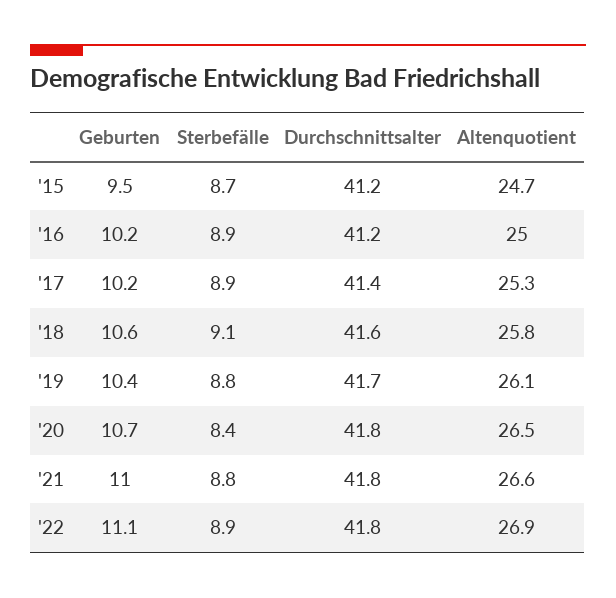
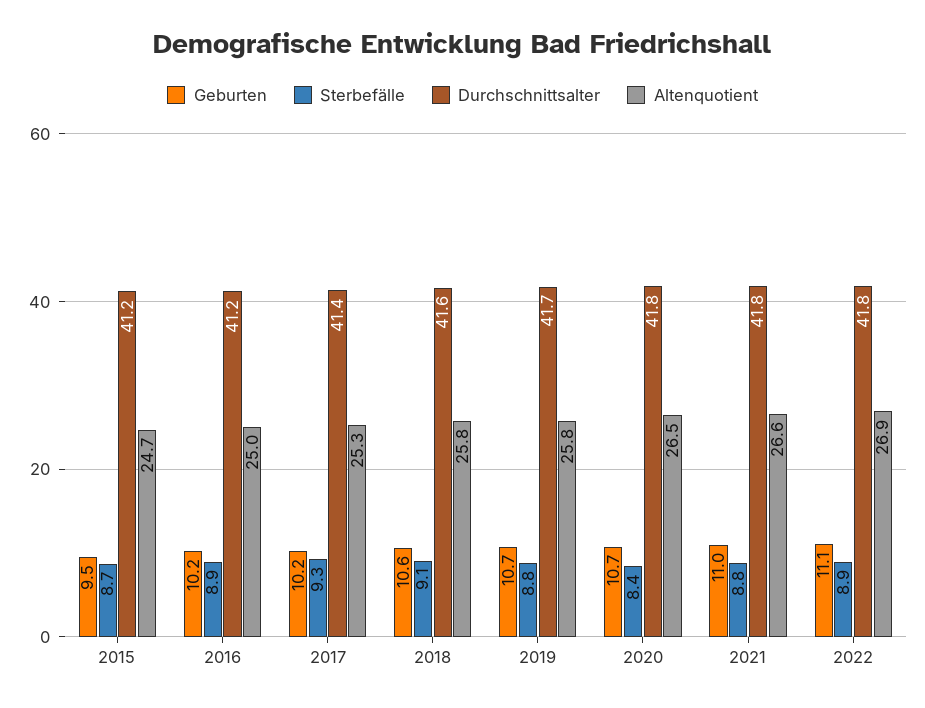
  {
    "Geburten": {
      "'15": 9.5,
      "'16": 10.2,
      "'17": 10.2,
      "'18": 10.6,
-     "'19": 10.4,
+     "'19": 10.7,
      "'20": 10.7,
      "'21": 11,
      "'22": 11.1
    },
    "Sterbefälle": {
      "'15": 8.7,
      "'16": 8.9,
-     "'17": 8.9,
+     "'17": 9.3,
      "'18": 9.1,
      "'19": 8.8,
      "'20": 8.4,
      "'21": 8.8,
      "'22": 8.9
    },
    "Durchschnittsalter": {
      "'15": 41.2,
      "'16": 41.2,
      "'17": 41.4,
      "'18": 41.6,
      "'19": 41.7,
      "'20": 41.8,
      "'21": 41.8,
      "'22": 41.8
    },
    "Altenquotient": {
      "'15": 24.7,
      "'16": 25,
      "'17": 25.3,
      "'18": 25.8,
-     "'19": 26.1,
+     "'19": 25.8,
      "'20": 26.5,
      "'21": 26.6,
      "'22": 26.9
    }
  }

